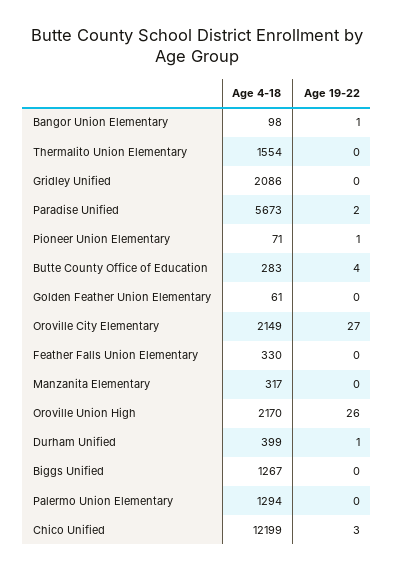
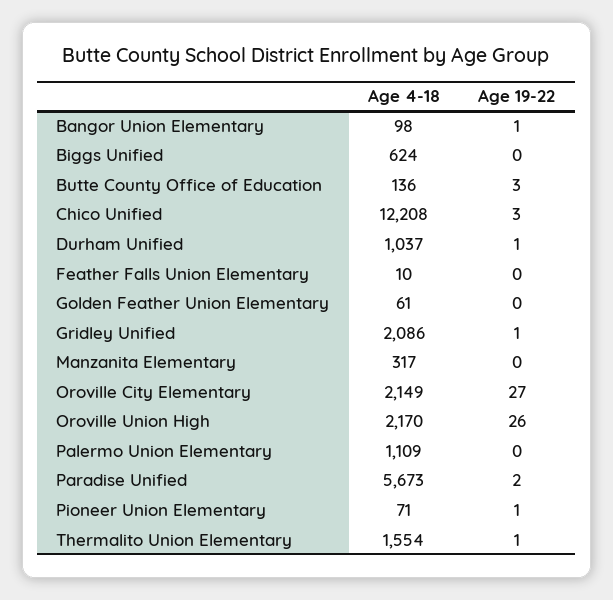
  {
    "Age 4-18": {
      "Bangor Union Elementary": 98,
      "Thermalito Union Elementary": 1554,
      "Gridley Unified": 2086,
      "Paradise Unified": 5673,
      "Pioneer Union Elementary": 71,
-     "Butte County Office of Education": 283,
+     "Butte County Office of Education": 136,
      "Golden Feather Union Elementary": 61,
      "Oroville City Elementary": 2149,
-     "Feather Falls Union Elementary": 330,
+     "Feather Falls Union Elementary": 10,
      "Manzanita Elementary": 317,
      "Oroville Union High": 2170,
-     "Durham Unified": 399,
+     "Durham Unified": 1037,
-     "Biggs Unified": 1267,
+     "Biggs Unified": 624,
-     "Palermo Union Elementary": 1294,
+     "Palermo Union Elementary": 1109,
-     "Chico Unified": 12199
+     "Chico Unified": 12208
    },
    "Age 19-22": {
      "Bangor Union Elementary": 1,
-     "Thermalito Union Elementary": 0,
+     "Thermalito Union Elementary": 1,
-     "Gridley Unified": 0,
+     "Gridley Unified": 1,
      "Paradise Unified": 2,
      "Pioneer Union Elementary": 1,
-     "Butte County Office of Education": 4,
+     "Butte County Office of Education": 3,
      "Golden Feather Union Elementary": 0,
      "Oroville City Elementary": 27,
      "Feather Falls Union Elementary": 0,
      "Manzanita Elementary": 0,
      "Oroville Union High": 26,
      "Durham Unified": 1,
      "Biggs Unified": 0,
      "Palermo Union Elementary": 0,
      "Chico Unified": 3
    }
  }

